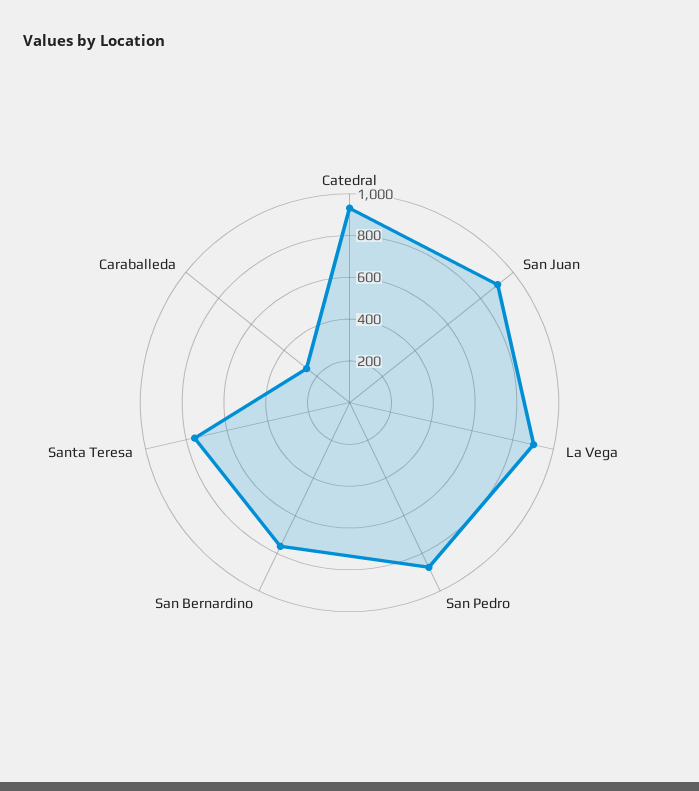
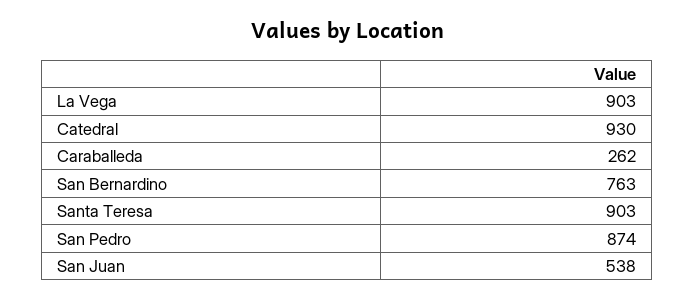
  {
    "Catedral": 930,
-   "San Juan": 900,
+   "San Juan": 538,
    "La Vega": 903,
    "San Pedro": 874,
    "San Bernardino": 763,
-   "Santa Teresa": 750,
+   "Santa Teresa": 903,
    "Caraballeda": 262
  }

